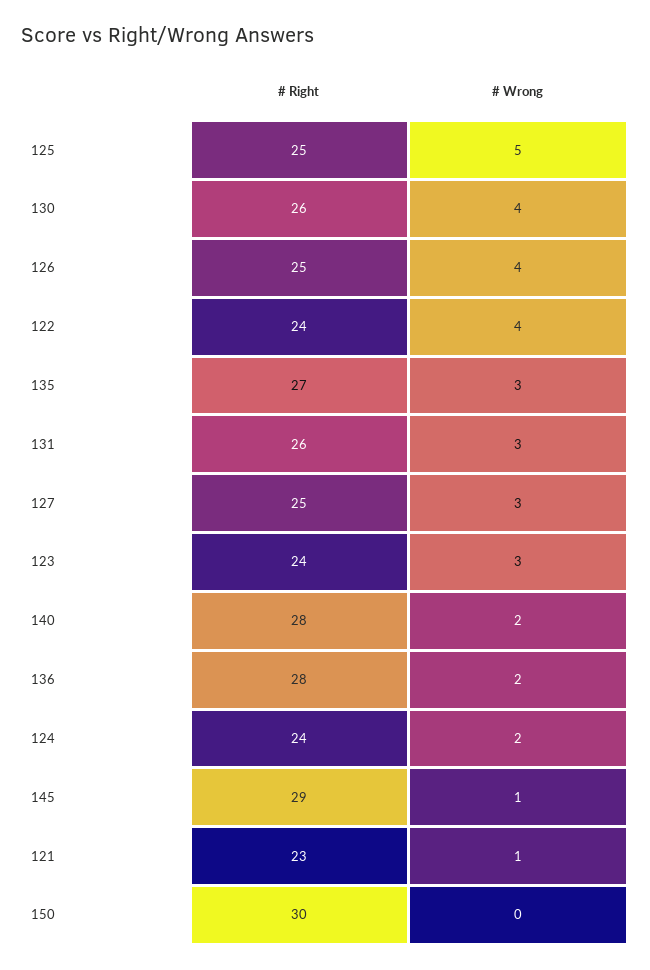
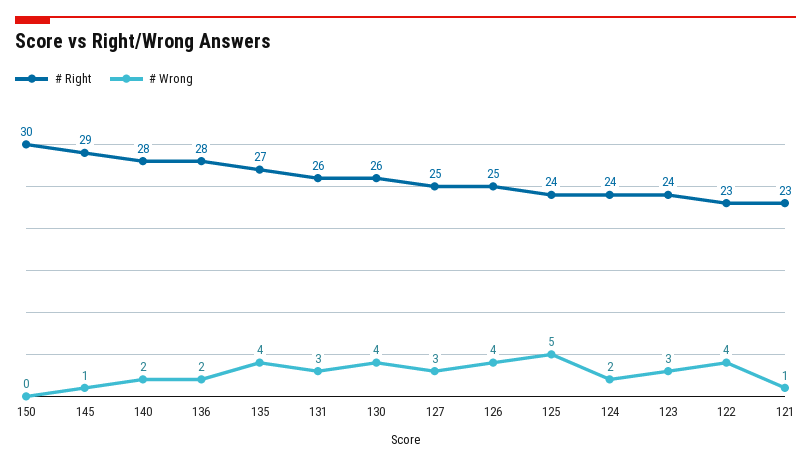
  {
    "# Right": {
-     "125": 25,
+     "125": 24,
      "130": 26,
      "126": 25,
-     "122": 24,
+     "122": 23,
      "135": 27,
      "131": 26,
      "127": 25,
      "123": 24,
      "140": 28,
      "136": 28,
      "124": 24,
      "145": 29,
      "121": 23,
      "150": 30
    },
    "# Wrong": {
      "125": 5,
      "130": 4,
      "126": 4,
      "122": 4,
-     "135": 3,
+     "135": 4,
      "131": 3,
      "127": 3,
      "123": 3,
      "140": 2,
      "136": 2,
      "124": 2,
      "145": 1,
      "121": 1,
      "150": 0
    }
  }

